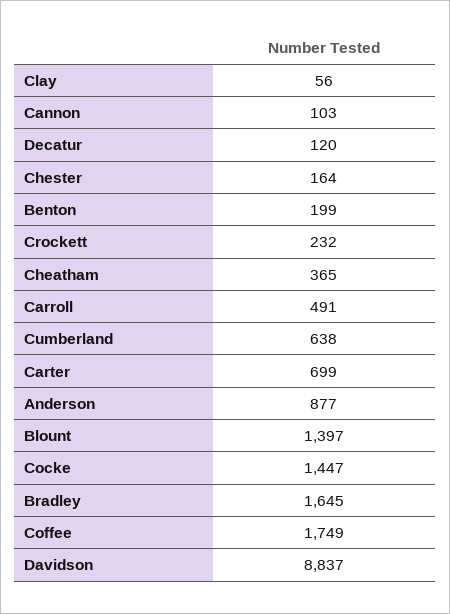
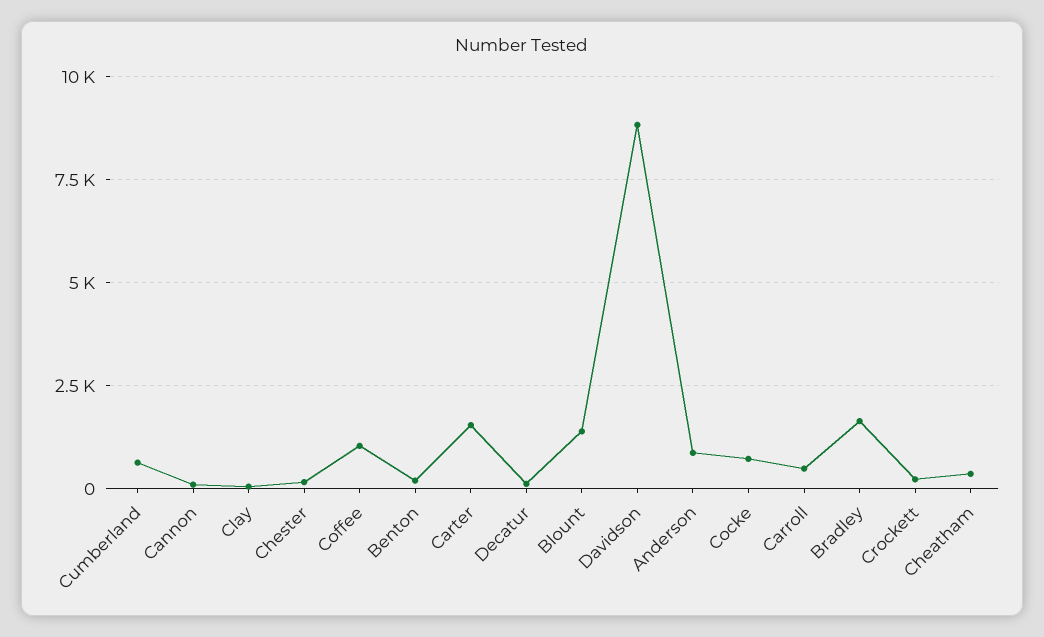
  {
    "Clay": 56,
    "Cannon": 103,
    "Decatur": 120,
    "Chester": 164,
    "Benton": 199,
    "Crockett": 232,
    "Cheatham": 365,
    "Carroll": 491,
    "Cumberland": 638,
-   "Carter": 699,
+   "Carter": 1500,
    "Anderson": 877,
    "Blount": 1397,
-   "Cocke": 1447,
+   "Cocke": 750,
    "Bradley": 1645,
-   "Coffee": 1749,
+   "Coffee": 1000,
    "Davidson": 8837
  }

